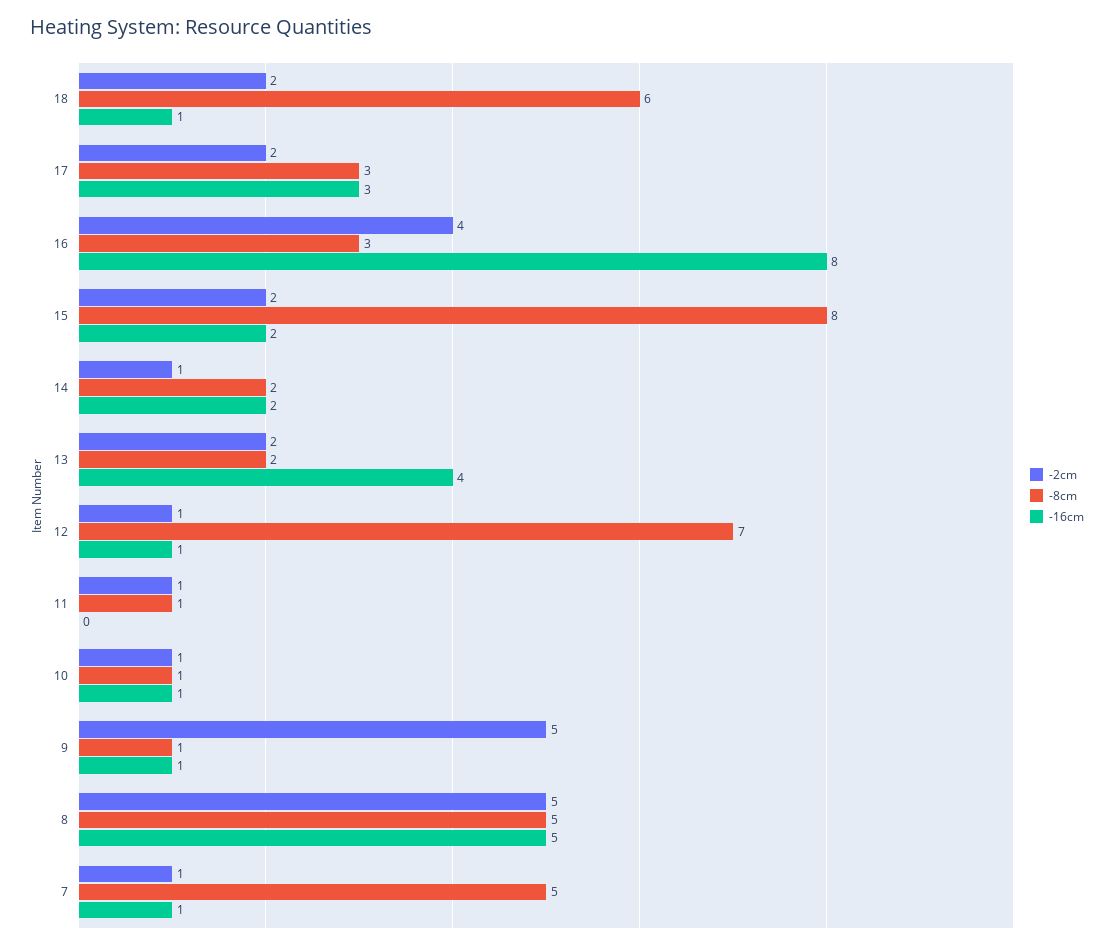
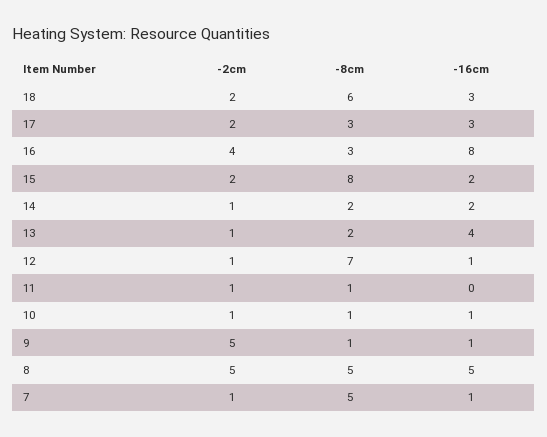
  {
    "-2cm": {
      "18": 2,
      "17": 2,
      "16": 4,
      "15": 2,
      "14": 1,
-     "13": 2,
+     "13": 1,
      "12": 1,
      "11": 1,
      "10": 1,
      "9": 5,
      "8": 5,
      "7": 1
    },
    "-8cm": {
      "18": 6,
      "17": 3,
      "16": 3,
      "15": 8,
      "14": 2,
      "13": 2,
      "12": 7,
      "11": 1,
      "10": 1,
      "9": 1,
      "8": 5,
      "7": 5
    },
    "-16cm": {
-     "18": 1,
+     "18": 3,
      "17": 3,
      "16": 8,
      "15": 2,
      "14": 2,
      "13": 4,
      "12": 1,
      "11": 0,
      "10": 1,
      "9": 1,
      "8": 5,
      "7": 1
    }
  }

